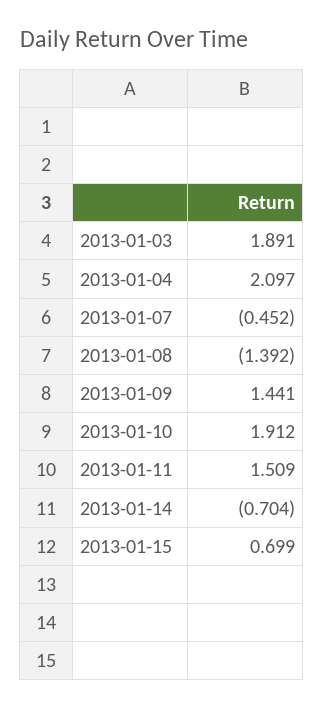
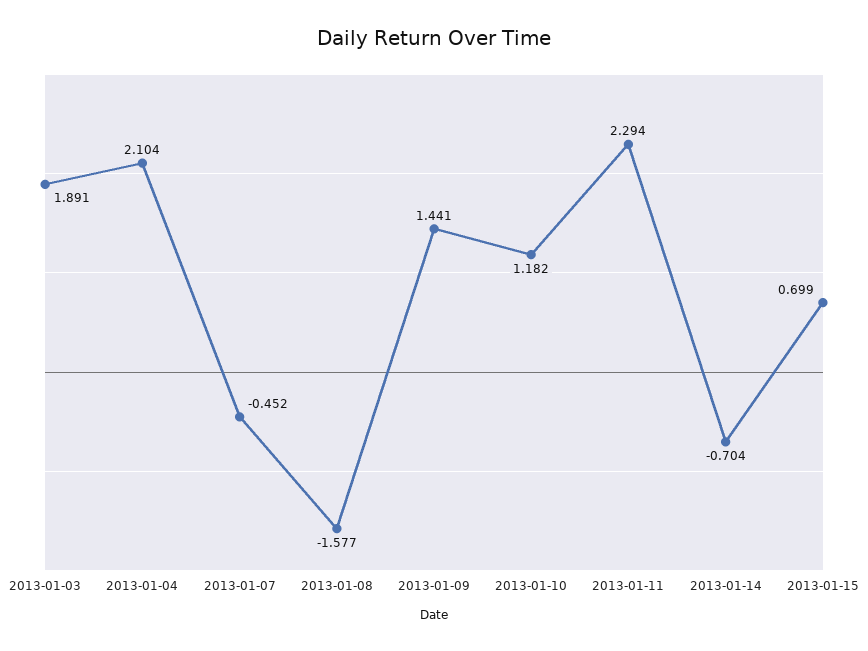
  {
    "2013-01-03": 1.891,
-   "2013-01-04": 2.097,
+   "2013-01-04": 2.104,
    "2013-01-07": -0.452,
-   "2013-01-08": -1.392,
+   "2013-01-08": -1.577,
    "2013-01-09": 1.441,
-   "2013-01-10": 1.912,
+   "2013-01-10": 1.182,
-   "2013-01-11": 1.509,
+   "2013-01-11": 2.294,
    "2013-01-14": -0.704,
    "2013-01-15": 0.699
  }

